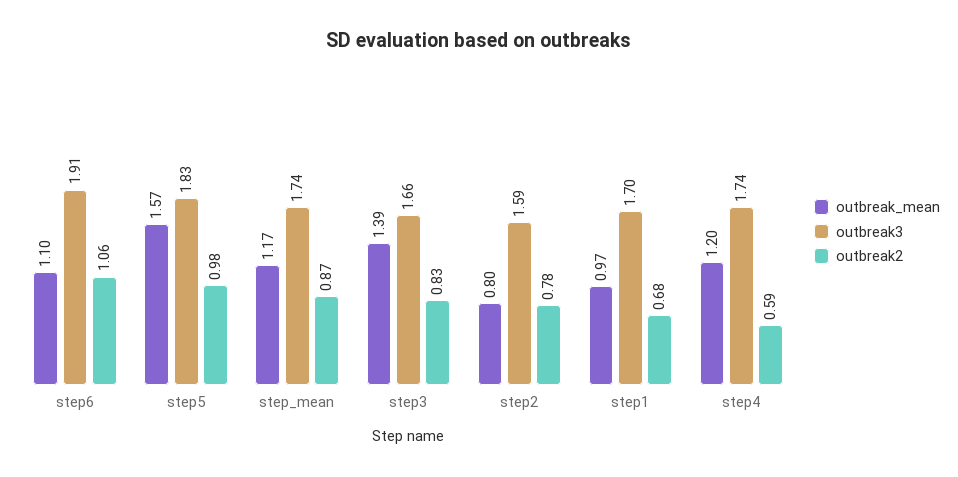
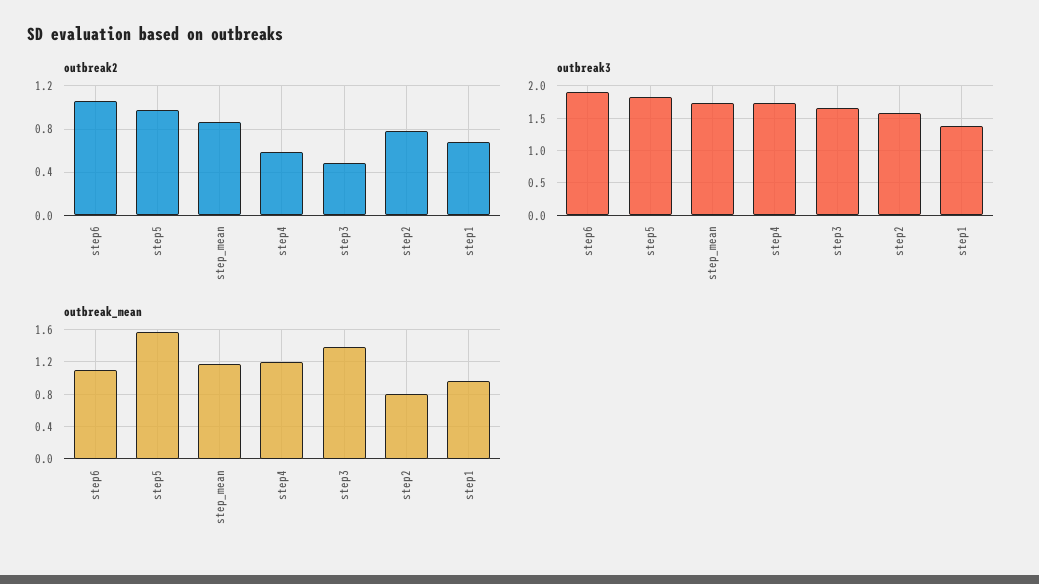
  {
    "outbreak_mean": {
      "step6": 1.1,
      "step5": 1.57,
      "step_mean": 1.17,
      "step3": 1.39,
      "step2": 0.8,
      "step1": 0.97,
      "step4": 1.2
    },
    "outbreak3": {
      "step6": 1.91,
      "step5": 1.83,
      "step_mean": 1.74,
      "step3": 1.66,
      "step2": 1.59,
-     "step1": 1.7,
+     "step1": 1.4,
      "step4": 1.74
    },
    "outbreak2": {
      "step6": 1.06,
      "step5": 0.98,
      "step_mean": 0.87,
-     "step3": 0.83,
+     "step3": 0.5,
      "step2": 0.78,
      "step1": 0.68,
      "step4": 0.59
    }
  }

